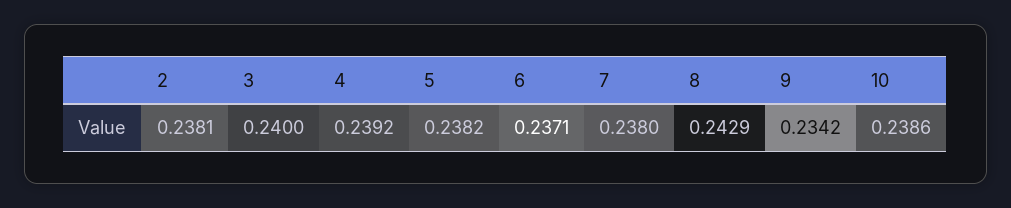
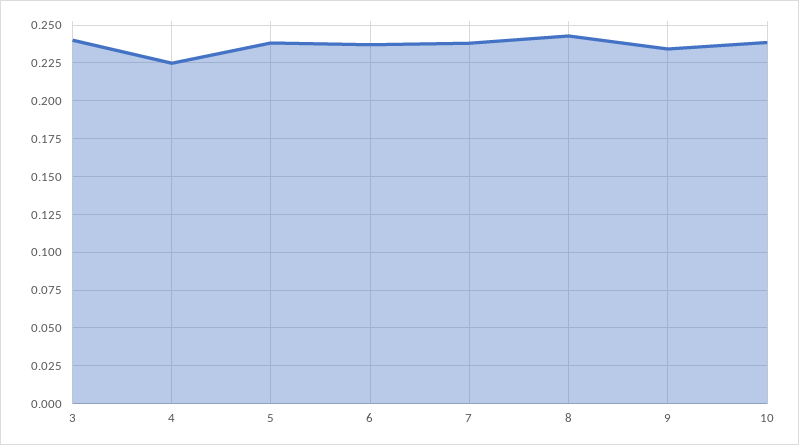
  {
-   "2": 0.2381,
    "3": 0.24,
-   "4": 0.2392,
+   "4": 0.225,
    "5": 0.2382,
    "6": 0.2371,
    "7": 0.238,
    "8": 0.2429,
    "9": 0.2342,
    "10": 0.2386
  }

